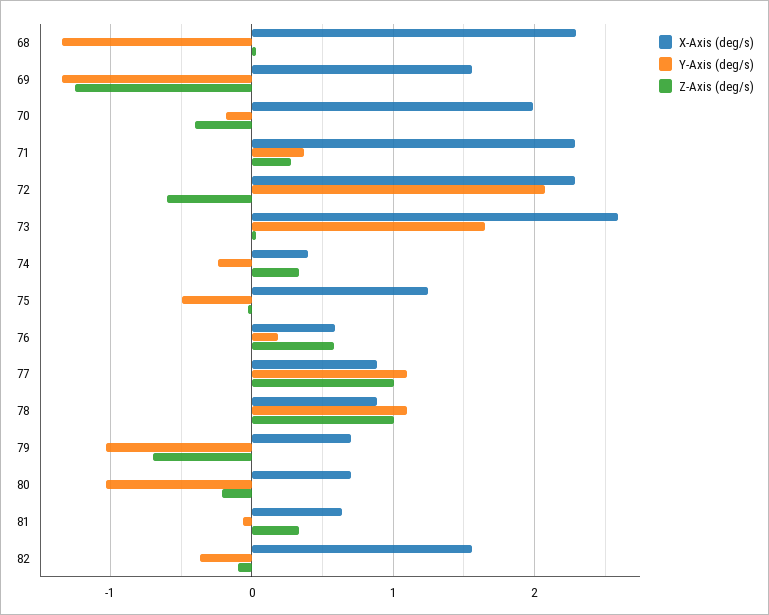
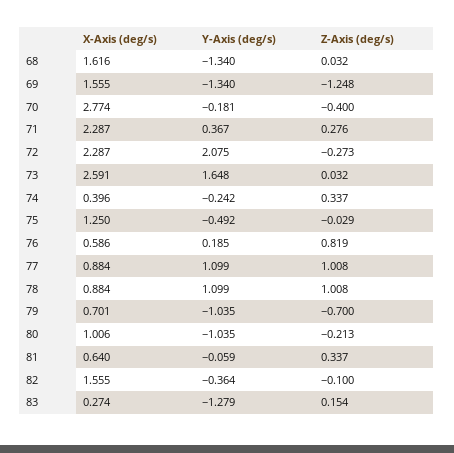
  {
    "X-Axis (deg/s)": {
-     "68": 2.3,
+     "68": 1.616,
      "69": 1.555,
-     "70": 2,
+     "70": 2.774,
      "71": 2.287,
      "72": 2.287,
      "73": 2.591,
      "74": 0.396,
      "75": 1.25,
      "76": 0.586,
      "77": 0.884,
      "78": 0.884,
      "79": 0.701,
-     "80": 0.7,
+     "80": 1.006,
      "81": 0.64,
-     "82": 1.555
+     "82": 1.555,
+     "83": 0.274
    },
    "Y-Axis (deg/s)": {
      "68": -1.34,
      "69": -1.34,
      "70": -0.181,
      "71": 0.367,
      "72": 2.075,
      "73": 1.648,
      "74": -0.242,
      "75": -0.492,
      "76": 0.185,
      "77": 1.099,
      "78": 1.099,
      "79": -1.035,
      "80": -1.035,
      "81": -0.059,
-     "82": -0.364
+     "82": -0.364,
+     "83": -1.279
    },
    "Z-Axis (deg/s)": {
      "68": 0.032,
      "69": -1.248,
      "70": -0.4,
      "71": 0.276,
-     "72": -0.6,
+     "72": -0.273,
      "73": 0.032,
      "74": 0.337,
      "75": -0.029,
-     "76": 0.6,
+     "76": 0.819,
      "77": 1.008,
      "78": 1.008,
      "79": -0.7,
      "80": -0.213,
      "81": 0.337,
-     "82": -0.1
+     "82": -0.1,
+     "83": 0.154
    }
  }

